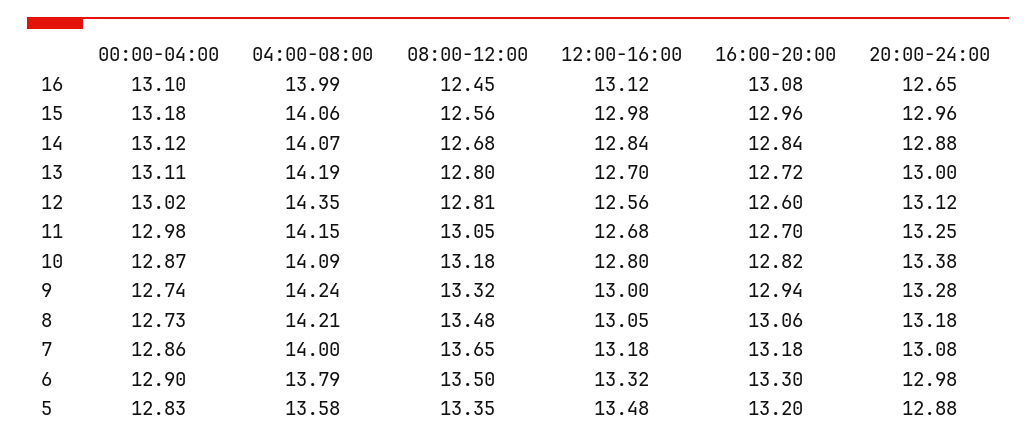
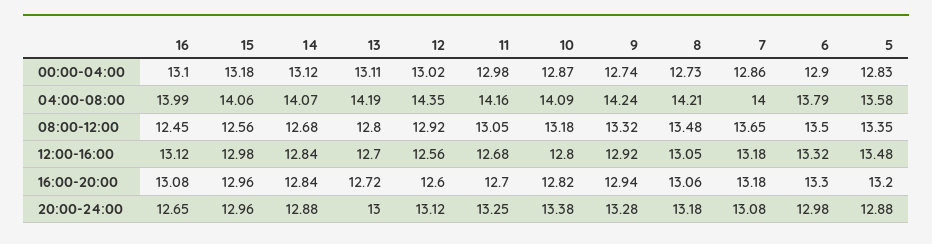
  {
    "00:00-04:00": {
      "16": 13.1,
      "15": 13.18,
      "14": 13.12,
      "13": 13.11,
      "12": 13.02,
      "11": 12.98,
      "10": 12.87,
      "9": 12.74,
      "8": 12.73,
      "7": 12.86,
      "6": 12.9,
      "5": 12.83
    },
    "04:00-08:00": {
      "16": 13.99,
      "15": 14.06,
      "14": 14.07,
      "13": 14.19,
      "12": 14.35,
-     "11": 14.15,
+     "11": 14.16,
      "10": 14.09,
      "9": 14.24,
      "8": 14.21,
      "7": 14,
      "6": 13.79,
      "5": 13.58
    },
    "08:00-12:00": {
      "16": 12.45,
      "15": 12.56,
      "14": 12.68,
      "13": 12.8,
-     "12": 12.81,
+     "12": 12.92,
      "11": 13.05,
      "10": 13.18,
      "9": 13.32,
      "8": 13.48,
      "7": 13.65,
      "6": 13.5,
      "5": 13.35
    },
    "12:00-16:00": {
      "16": 13.12,
      "15": 12.98,
      "14": 12.84,
      "13": 12.7,
      "12": 12.56,
      "11": 12.68,
      "10": 12.8,
-     "9": 13,
+     "9": 12.92,
      "8": 13.05,
      "7": 13.18,
      "6": 13.32,
      "5": 13.48
    },
    "16:00-20:00": {
      "16": 13.08,
      "15": 12.96,
      "14": 12.84,
      "13": 12.72,
      "12": 12.6,
      "11": 12.7,
      "10": 12.82,
      "9": 12.94,
      "8": 13.06,
      "7": 13.18,
      "6": 13.3,
      "5": 13.2
    },
    "20:00-24:00": {
      "16": 12.65,
      "15": 12.96,
      "14": 12.88,
      "13": 13,
      "12": 13.12,
      "11": 13.25,
      "10": 13.38,
      "9": 13.28,
      "8": 13.18,
      "7": 13.08,
      "6": 12.98,
      "5": 12.88
    }
  }

